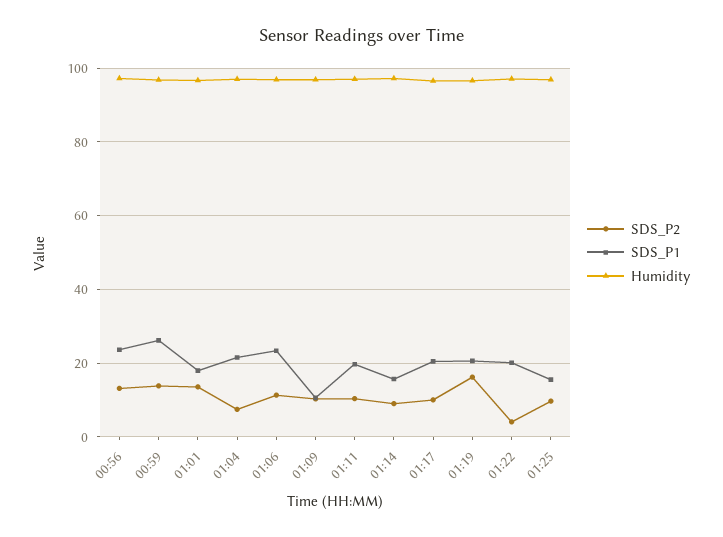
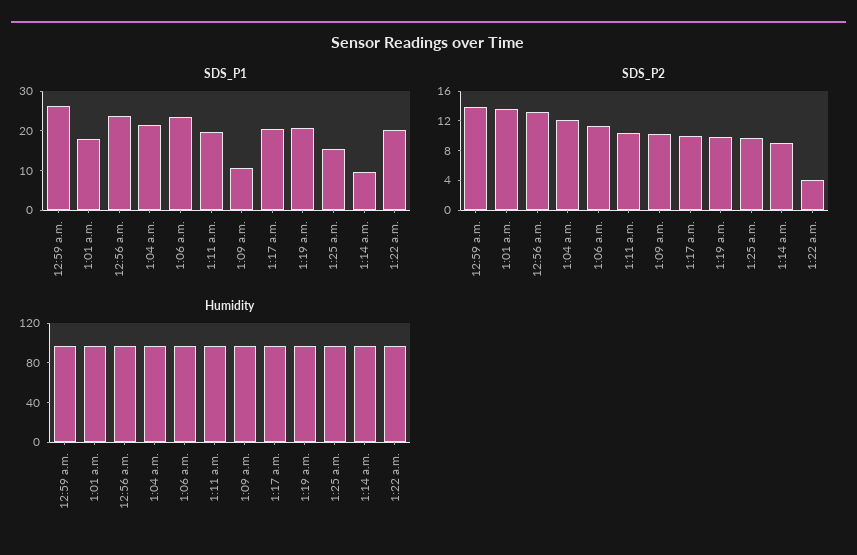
  {
    "SDS_P2": {
      "00:56": 14,
      "00:59": 14,
      "01:01": 14,
-     "01:04": 8,
+     "01:04": 12,
      "01:06": 12,
      "01:09": 10,
      "01:11": 10,
      "01:14": 10,
      "01:17": 10,
-     "01:19": 16,
+     "01:19": 10,
      "01:22": 4,
      "01:25": 10
    },
    "SDS_P1": {
      "00:56": 24,
      "00:59": 26,
      "01:01": 18,
      "01:04": 22,
      "01:06": 24,
      "01:09": 10,
      "01:11": 20,
-     "01:14": 16,
+     "01:14": 10,
      "01:17": 20,
      "01:19": 20,
      "01:22": 20,
      "01:25": 16
    },
    "Humidity": {
      "00:56": 98,
      "00:59": 96,
      "01:01": 96,
      "01:04": 98,
      "01:06": 96,
      "01:09": 96,
      "01:11": 98,
      "01:14": 98,
      "01:17": 96,
      "01:19": 96,
      "01:22": 98,
      "01:25": 96
    }
  }

